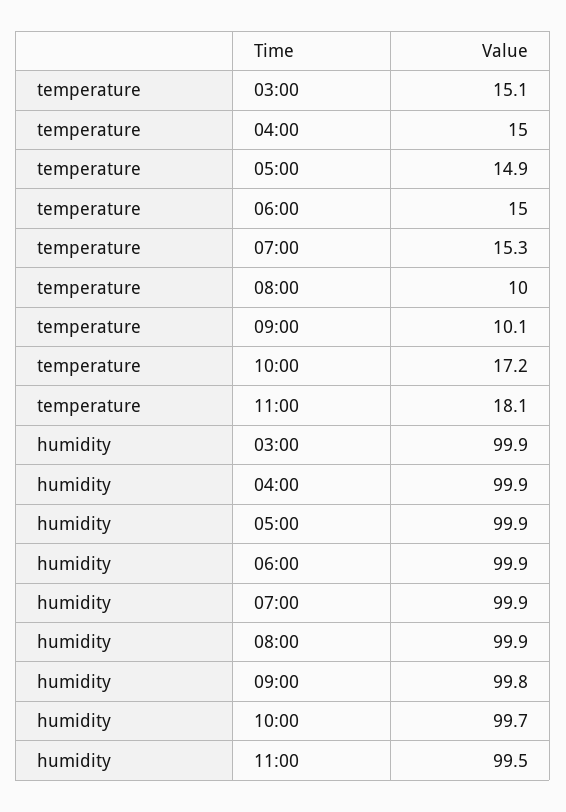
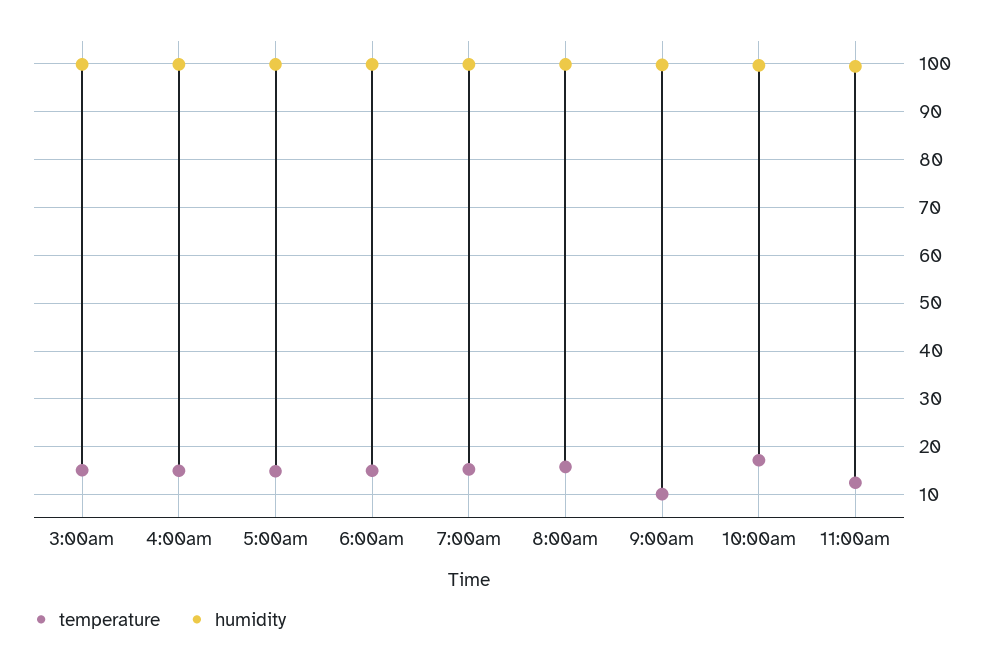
  {
    "temperature": {
      "03:00": 15.1,
      "04:00": 15,
      "05:00": 14.9,
      "06:00": 15,
      "07:00": 15.3,
-     "08:00": 10,
+     "08:00": 16,
      "09:00": 10.1,
      "10:00": 17.2,
-     "11:00": 18.1
+     "11:00": 12
    },
    "humidity": {
      "03:00": 99.9,
      "04:00": 99.9,
      "05:00": 99.9,
      "06:00": 99.9,
      "07:00": 99.9,
      "08:00": 99.9,
      "09:00": 99.8,
      "10:00": 99.7,
      "11:00": 99.5
    }
  }

